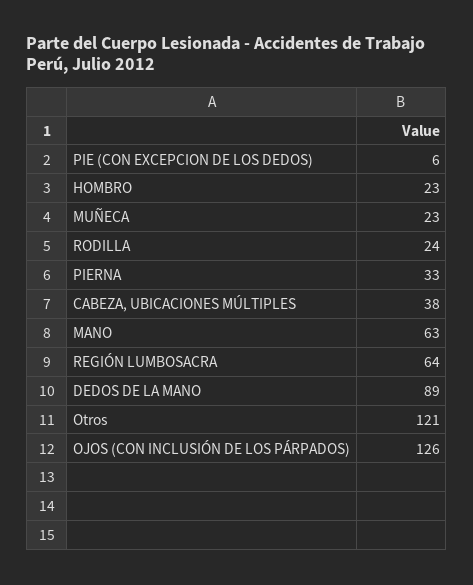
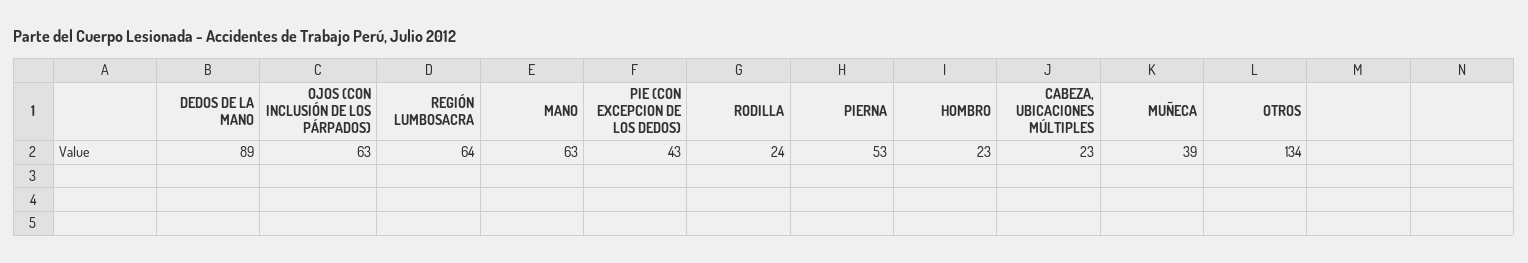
  {
-   "PIE (CON EXCEPCION DE LOS DEDOS)": 6,
+   "PIE (CON EXCEPCION DE LOS DEDOS)": 43,
    "HOMBRO": 23,
-   "MUÑECA": 23,
+   "MUÑECA": 39,
    "RODILLA": 24,
-   "PIERNA": 33,
+   "PIERNA": 53,
-   "CABEZA, UBICACIONES MÚLTIPLES": 38,
+   "CABEZA, UBICACIONES MÚLTIPLES": 23,
    "MANO": 63,
    "REGIÓN LUMBOSACRA": 64,
    "DEDOS DE LA MANO": 89,
-   "Otros": 121,
+   "Otros": 134,
-   "OJOS (CON INCLUSIÓN DE LOS PÁRPADOS)": 126
+   "OJOS (CON INCLUSIÓN DE LOS PÁRPADOS)": 63
  }

